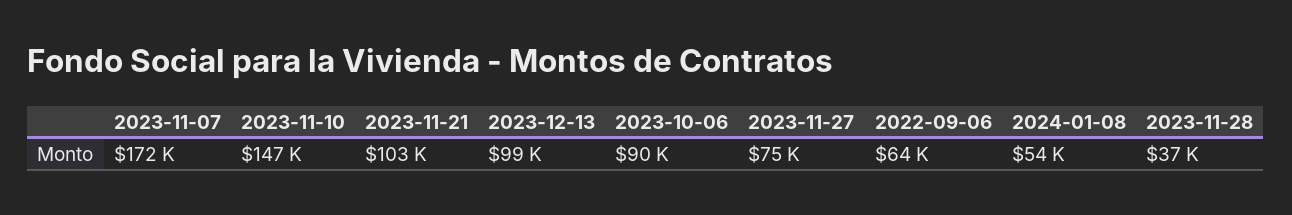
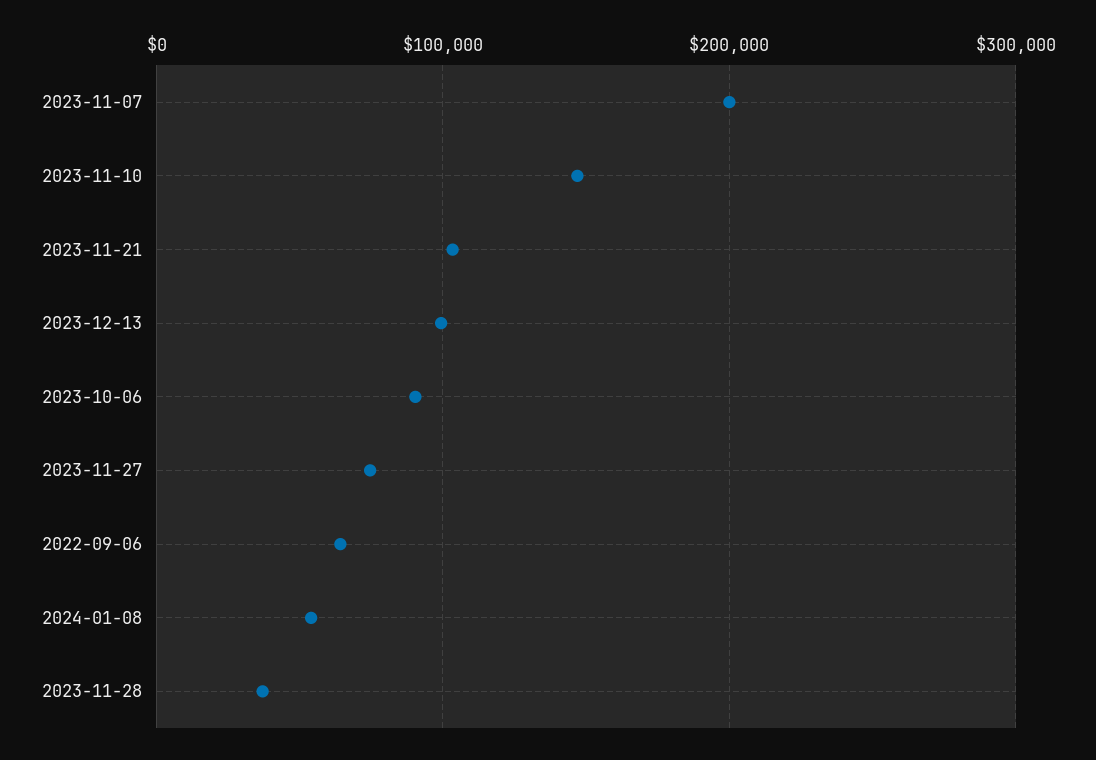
  {
-   "2023-11-07": 172000,
+   "2023-11-07": 200000,
    "2023-11-10": 147000,
    "2023-11-21": 103000,
    "2023-12-13": 99000,
    "2023-10-06": 90000,
    "2023-11-27": 75000,
    "2022-09-06": 64000,
    "2024-01-08": 54000,
    "2023-11-28": 37000
  }

